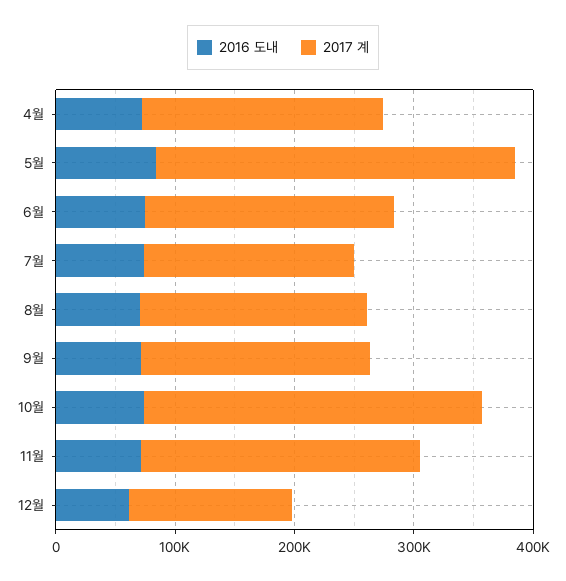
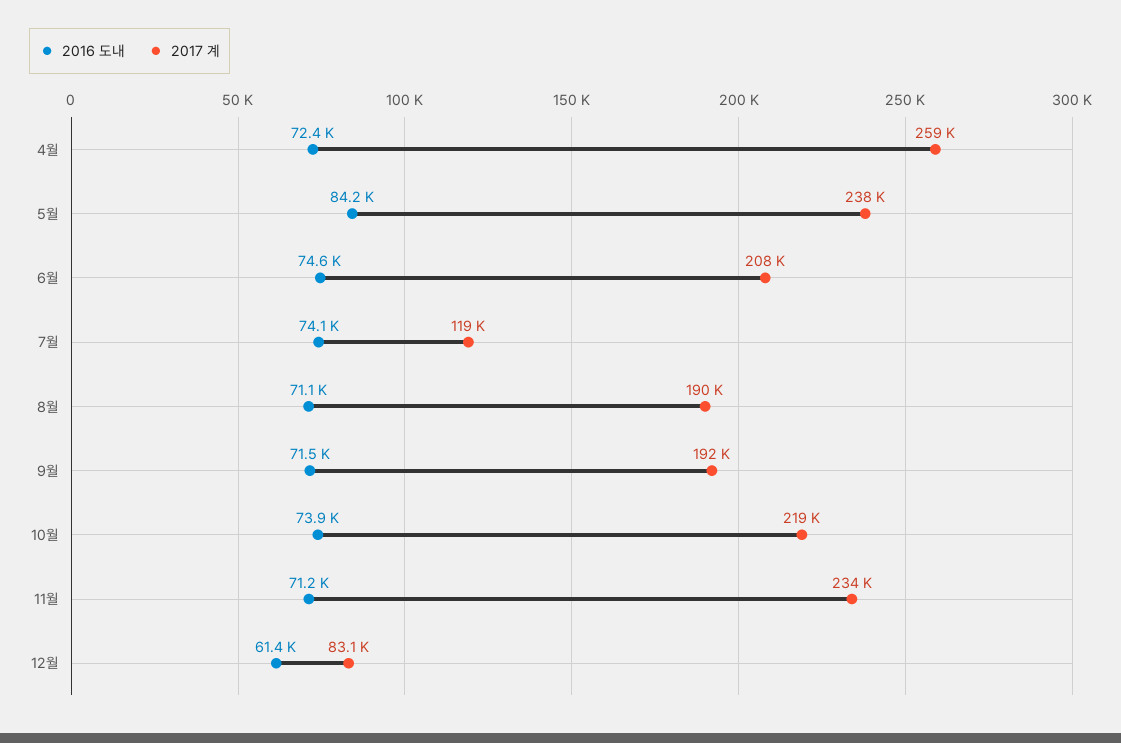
  {
    "2016 도내": {
      "4월": 72400,
      "5월": 84200,
      "6월": 74600,
      "7월": 74100,
      "8월": 71100,
      "9월": 71500,
      "10월": 73900,
      "11월": 71200,
      "12월": 61400
    },
    "2017 계": {
-     "4월": 200000,
+     "4월": 259000,
-     "5월": 300000,
+     "5월": 238000,
      "6월": 208000,
-     "7월": 180000,
+     "7월": 119000,
      "8월": 190000,
      "9월": 192000,
-     "10월": 280000,
+     "10월": 219000,
      "11월": 234000,
-     "12월": 140000
+     "12월": 83100
    }
  }

